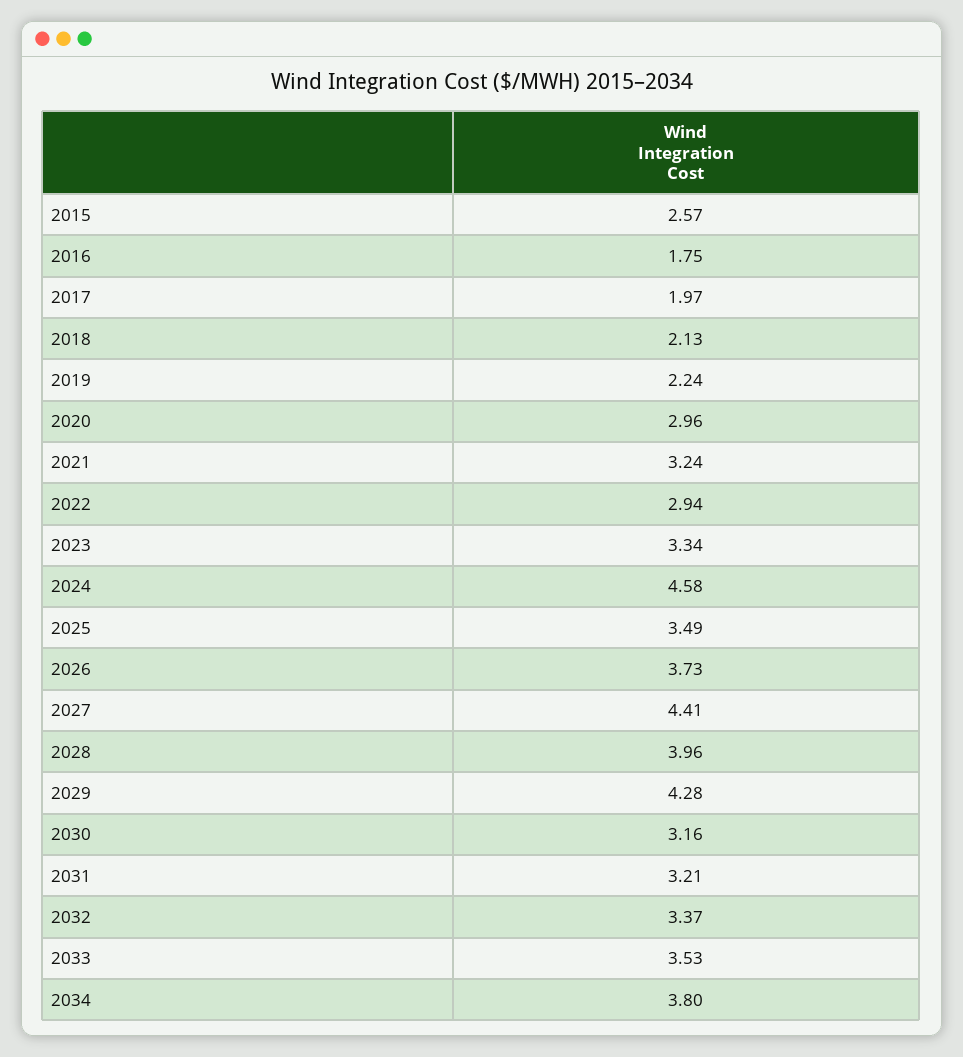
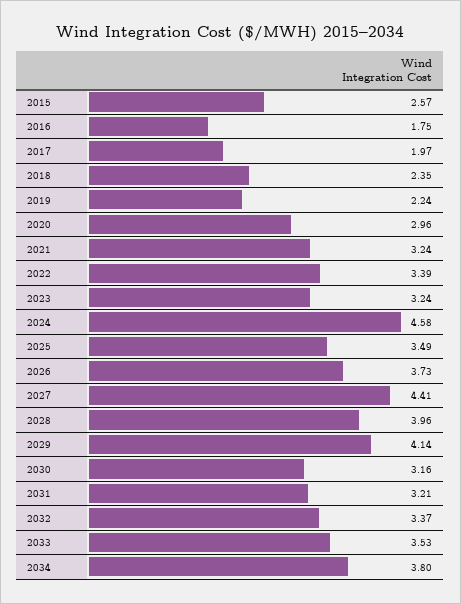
  {
    "2015": 2.57,
    "2016": 1.75,
    "2017": 1.97,
-   "2018": 2.13,
+   "2018": 2.35,
    "2019": 2.24,
    "2020": 2.96,
    "2021": 3.24,
-   "2022": 2.94,
+   "2022": 3.39,
-   "2023": 3.34,
+   "2023": 3.24,
    "2024": 4.58,
    "2025": 3.49,
    "2026": 3.73,
    "2027": 4.41,
    "2028": 3.96,
-   "2029": 4.28,
+   "2029": 4.14,
    "2030": 3.16,
    "2031": 3.21,
    "2032": 3.37,
    "2033": 3.53,
    "2034": 3.8
  }

